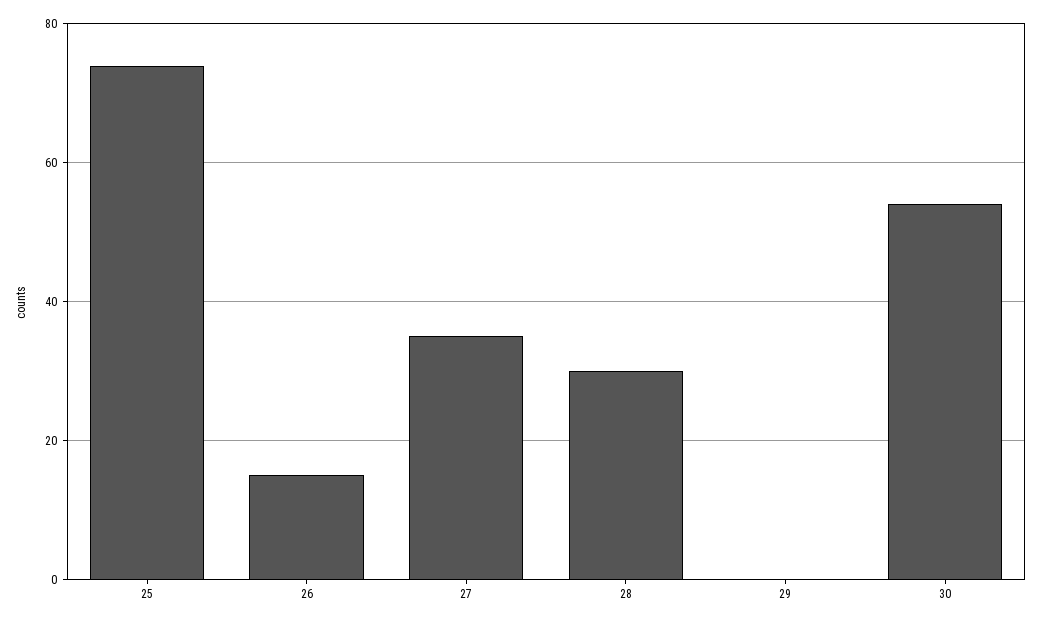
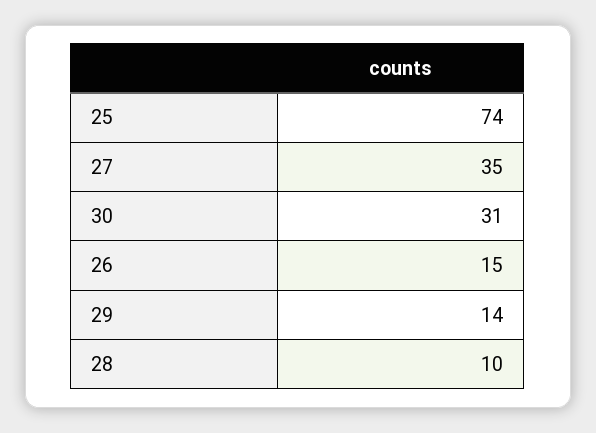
  {
    "25": 74,
    "26": 15,
    "27": 35,
-   "28": 30,
+   "28": 10,
-   "29": 0,
+   "29": 14,
-   "30": 55
+   "30": 31
  }

